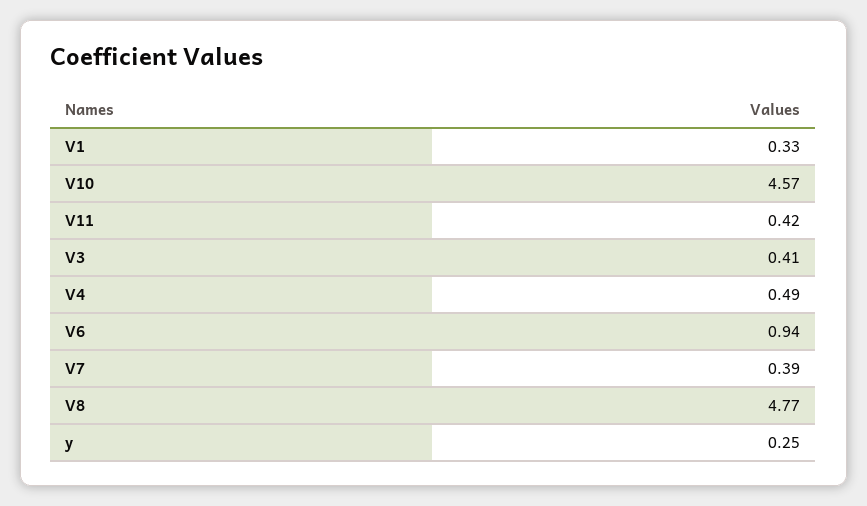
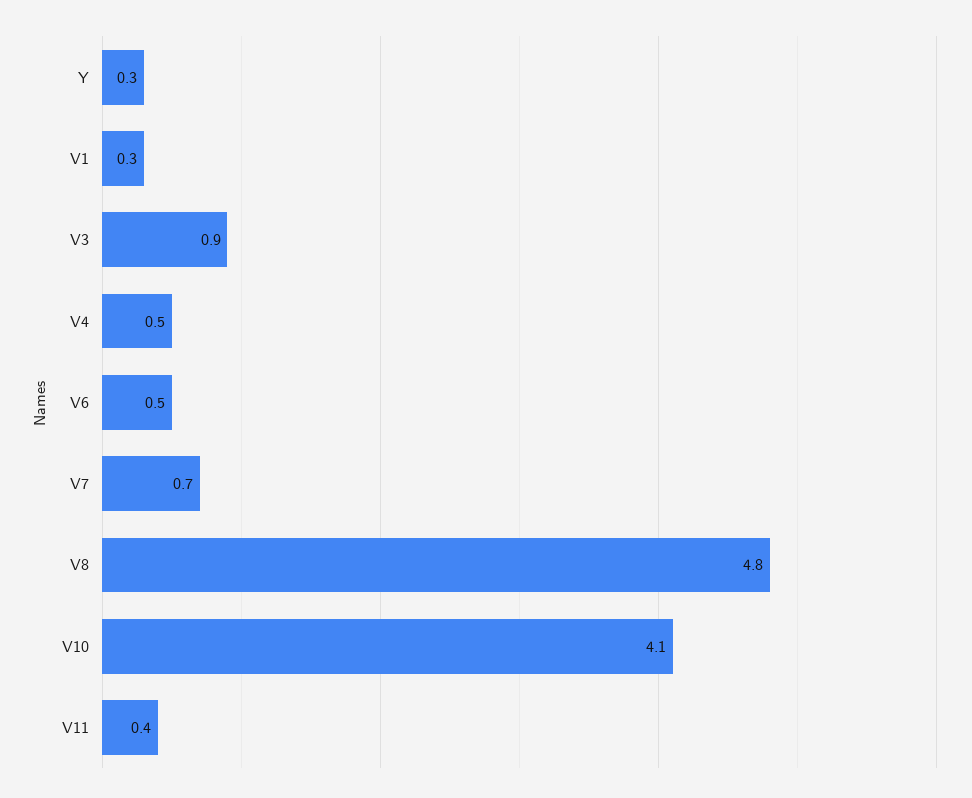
  {
    "V1": 0.33,
-   "V10": 4.57,
+   "V10": 4.1,
    "V11": 0.42,
-   "V3": 0.41,
+   "V3": 0.9,
    "V4": 0.49,
-   "V6": 0.94,
+   "V6": 0.5,
-   "V7": 0.39,
+   "V7": 0.7,
    "V8": 4.77,
    "y": 0.25
  }

